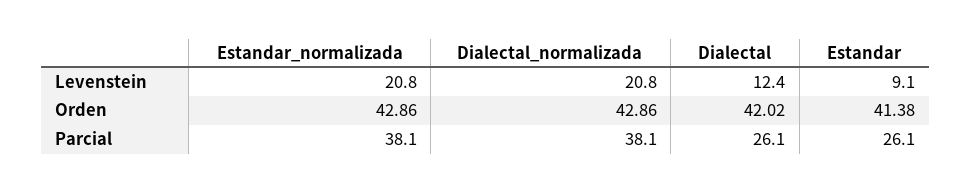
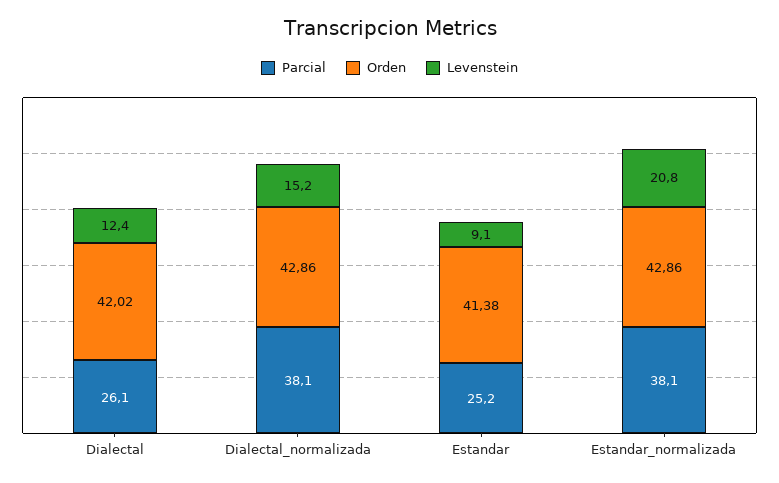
  {
    "Levenstein": {
      "Estandar_normalizada": 20.8,
-     "Dialectal_normalizada": 20.8,
+     "Dialectal_normalizada": 15.2,
      "Dialectal": 12.4,
      "Estandar": 9.1
    },
    "Orden": {
      "Estandar_normalizada": 42.86,
      "Dialectal_normalizada": 42.86,
      "Dialectal": 42.02,
      "Estandar": 41.38
    },
    "Parcial": {
      "Estandar_normalizada": 38.1,
      "Dialectal_normalizada": 38.1,
      "Dialectal": 26.1,
-     "Estandar": 26.1
+     "Estandar": 25.2
    }
  }

